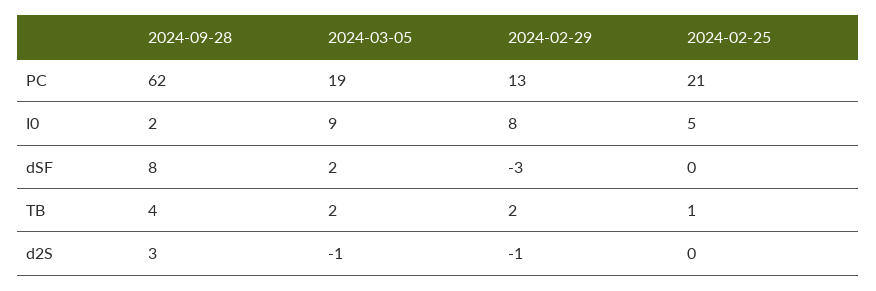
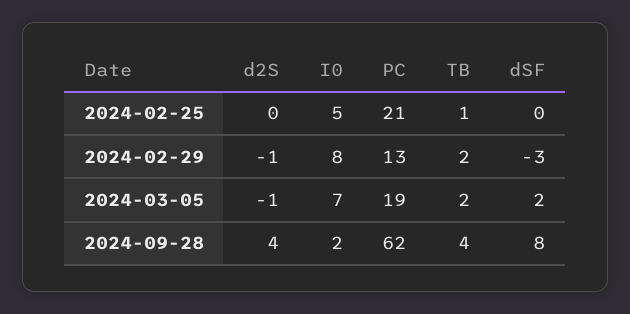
  {
    "2024-09-28": {
      "PC": 62,
      "I0": 2,
      "dSF": 8,
      "TB": 4,
-     "d2S": 3
+     "d2S": 4
    },
    "2024-03-05": {
      "PC": 19,
-     "I0": 9,
+     "I0": 7,
      "dSF": 2,
      "TB": 2,
      "d2S": -1
    },
    "2024-02-29": {
      "PC": 13,
      "I0": 8,
      "dSF": -3,
      "TB": 2,
      "d2S": -1
    },
    "2024-02-25": {
      "PC": 21,
      "I0": 5,
      "dSF": 0,
      "TB": 1,
      "d2S": 0
    }
  }

